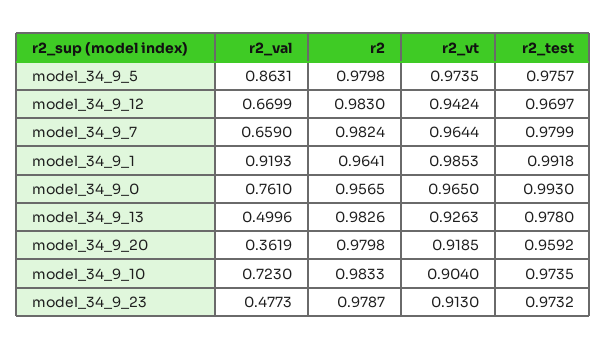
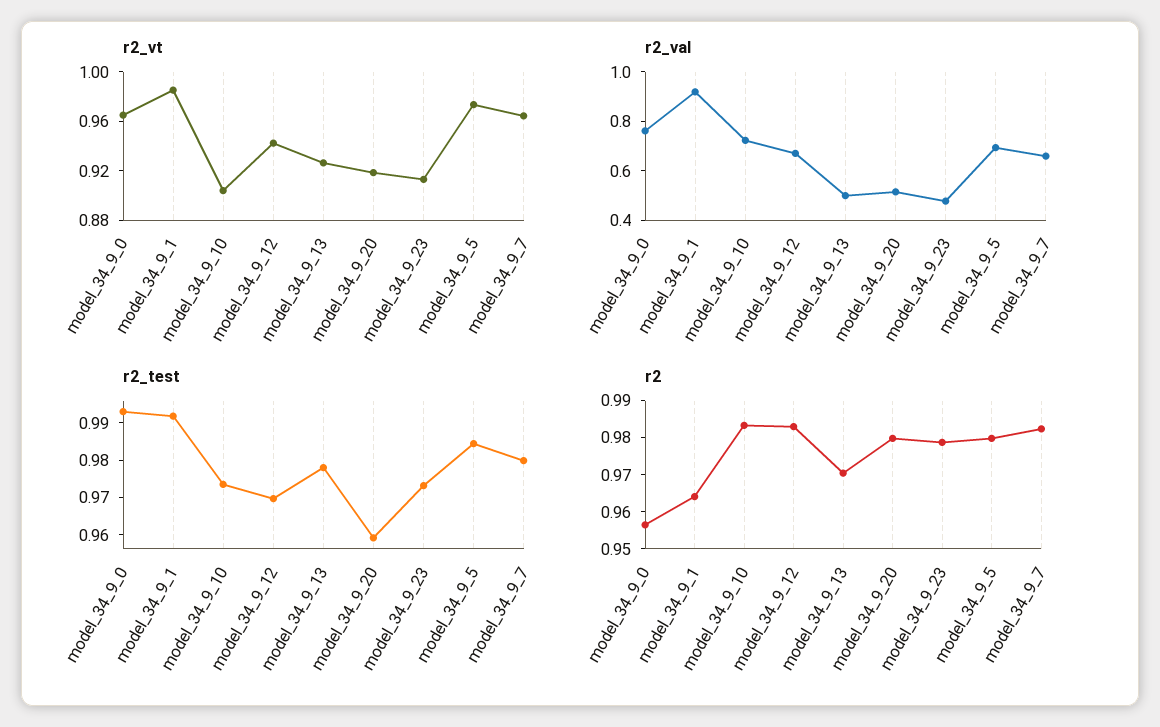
  {
    "r2_val": {
-     "model_34_9_5": 0.8631,
+     "model_34_9_5": 0.7,
      "model_34_9_12": 0.6699,
      "model_34_9_7": 0.659,
      "model_34_9_1": 0.9193,
      "model_34_9_0": 0.761,
      "model_34_9_13": 0.4996,
-     "model_34_9_20": 0.3619,
+     "model_34_9_20": 0.5,
      "model_34_9_10": 0.723,
      "model_34_9_23": 0.4773
    },
    "r2": {
      "model_34_9_5": 0.9798,
      "model_34_9_12": 0.983,
      "model_34_9_7": 0.9824,
      "model_34_9_1": 0.9641,
      "model_34_9_0": 0.9565,
-     "model_34_9_13": 0.9826,
+     "model_34_9_13": 0.97,
      "model_34_9_20": 0.9798,
      "model_34_9_10": 0.9833,
      "model_34_9_23": 0.9787
    },
    "r2_vt": {
      "model_34_9_5": 0.9735,
      "model_34_9_12": 0.9424,
      "model_34_9_7": 0.9644,
      "model_34_9_1": 0.9853,
      "model_34_9_0": 0.965,
      "model_34_9_13": 0.9263,
      "model_34_9_20": 0.9185,
      "model_34_9_10": 0.904,
      "model_34_9_23": 0.913
    },
    "r2_test": {
-     "model_34_9_5": 0.9757,
+     "model_34_9_5": 0.985,
      "model_34_9_12": 0.9697,
      "model_34_9_7": 0.9799,
      "model_34_9_1": 0.9918,
      "model_34_9_0": 0.993,
      "model_34_9_13": 0.978,
      "model_34_9_20": 0.9592,
      "model_34_9_10": 0.9735,
      "model_34_9_23": 0.9732
    }
  }

